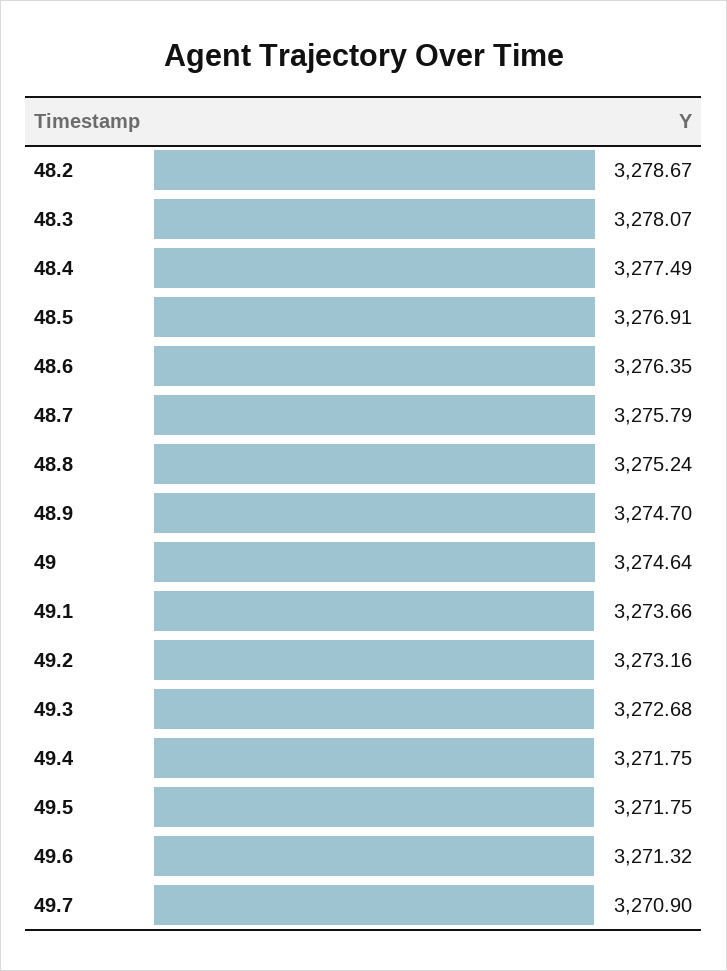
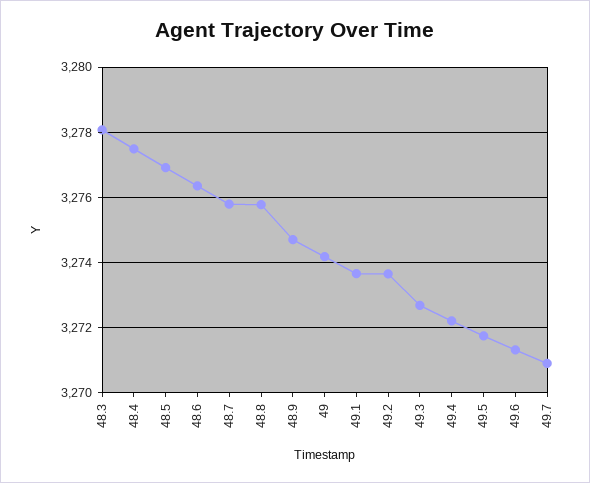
  {
-   "48.2": 3278.67,
    "48.3": 3278.07,
    "48.4": 3277.49,
    "48.5": 3276.91,
    "48.6": 3276.35,
    "48.7": 3275.79,
-   "48.8": 3275.24,
+   "48.8": 3275.8,
    "48.9": 3274.7,
-   "49": 3274.64,
+   "49": 3274.2,
    "49.1": 3273.66,
-   "49.2": 3273.16,
+   "49.2": 3273.6,
    "49.3": 3272.68,
-   "49.4": 3271.75,
+   "49.4": 3272.2,
    "49.5": 3271.75,
    "49.6": 3271.32,
    "49.7": 3270.9
  }

